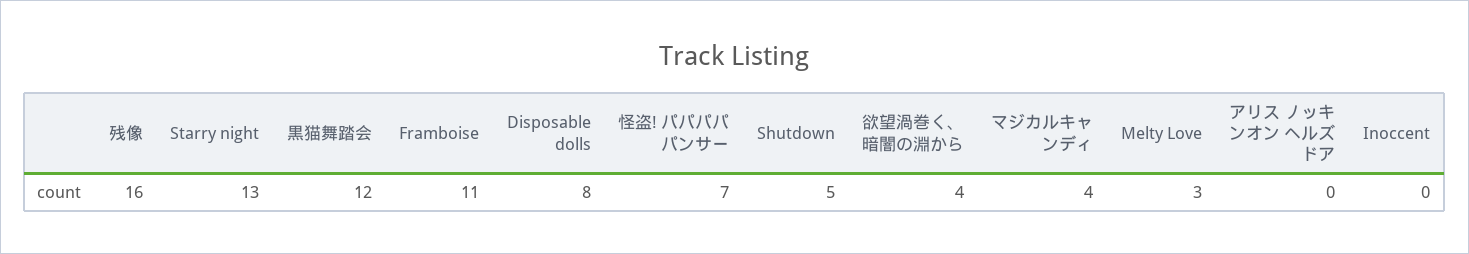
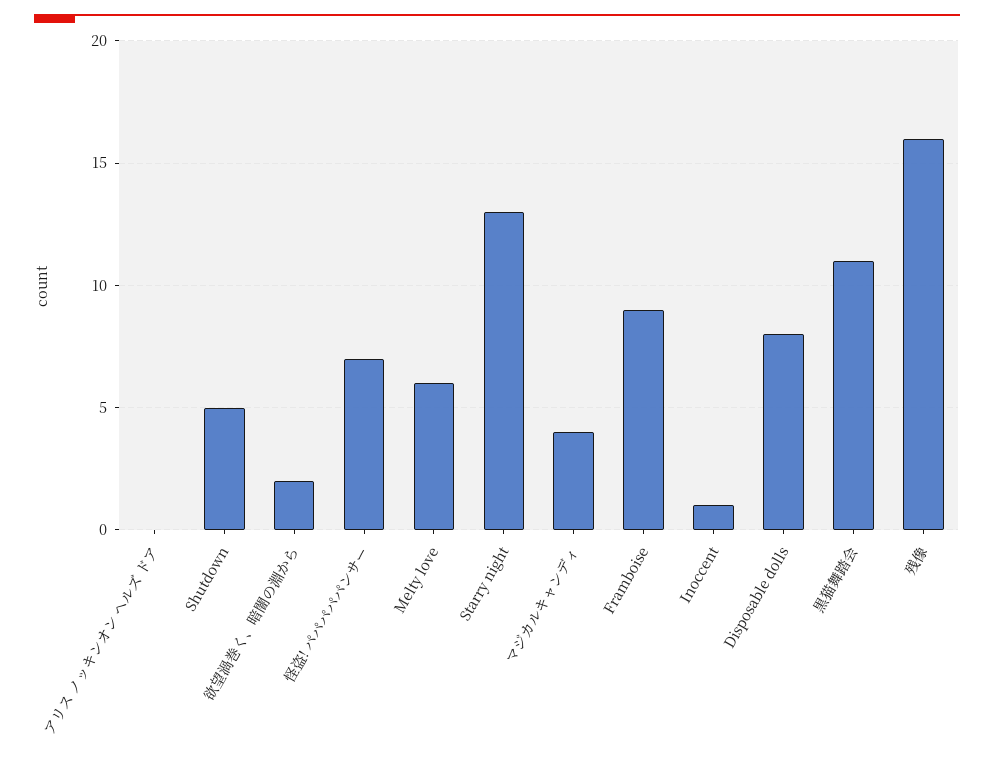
  {
    "残像": 16,
    "Starry night": 13,
-   "黒猫舞踏会": 12,
+   "黒猫舞踏会": 11,
-   "Framboise": 11,
+   "Framboise": 9,
    "Disposable dolls": 8,
    "怪盗! パパパパパンサー": 7,
    "Shutdown": 5,
-   "欲望渦巻く、暗闇の淵から": 4,
+   "欲望渦巻く、暗闇の淵から": 2,
    "マジカルキャンディ": 4,
-   "Melty Love": 3,
+   "Melty Love": 6,
    "アリス ノッキンオン ヘルズ ドア": 0,
-   "Inoccent": 0
+   "Inoccent": 1
  }

